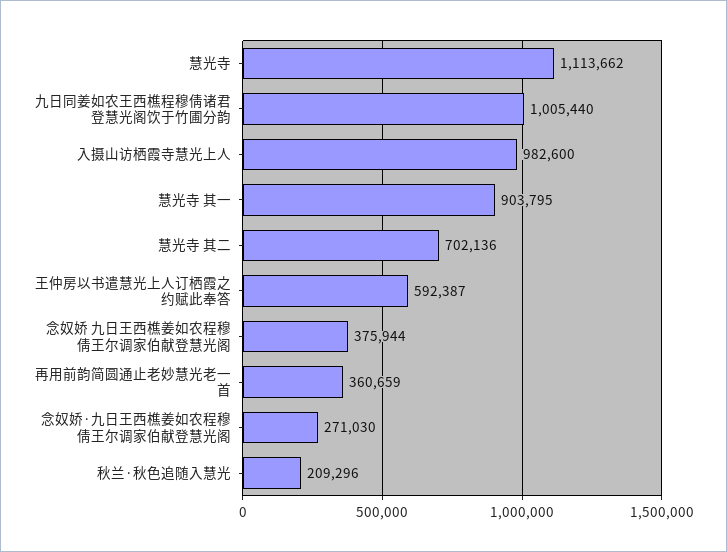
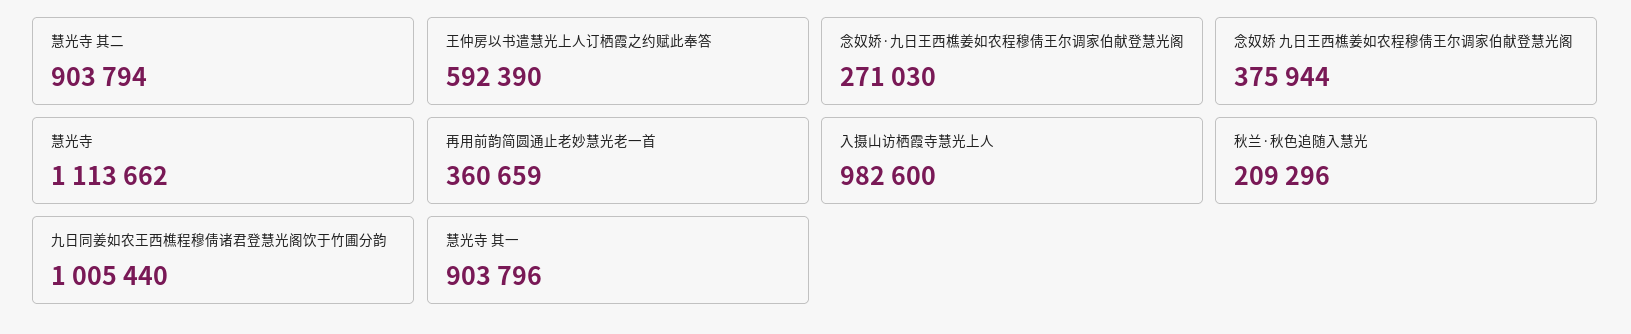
  {
    "慧光寺": 1113662,
    "九日同姜如农王西樵程穆倩诸君登慧光阁饮于竹圃分韵": 1005440,
    "入摄山访栖霞寺慧光上人": 982600,
-   "慧光寺 其一": 903795,
+   "慧光寺 其一": 903796,
-   "慧光寺 其二": 702136,
+   "慧光寺 其二": 903794,
-   "王仲房以书遣慧光上人订栖霞之约赋此奉答": 592387,
+   "王仲房以书遣慧光上人订栖霞之约赋此奉答": 592390,
    "念奴娇 九日王西樵姜如农程穆倩王尔调家伯献登慧光阁": 375944,
    "再用前韵简圆通止老妙慧光老一首": 360659,
    "念奴娇·九日王西樵姜如农程穆倩王尔调家伯献登慧光阁": 271030,
    "秋兰·秋色追随入慧光": 209296
  }

